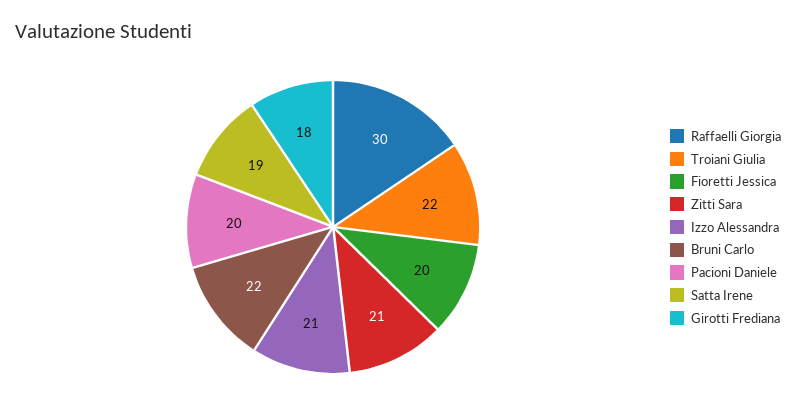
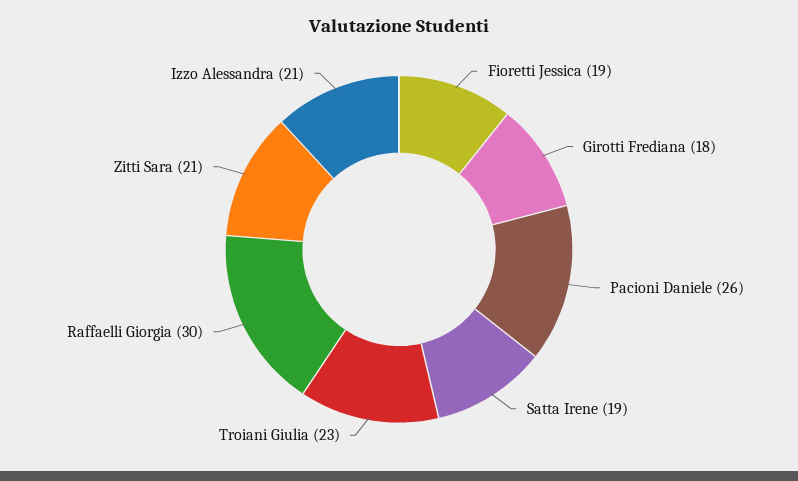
  {
    "Raffaelli Giorgia": 30,
-   "Troiani Giulia": 22,
+   "Troiani Giulia": 23,
-   "Fioretti Jessica": 20,
+   "Fioretti Jessica": 19,
    "Zitti Sara": 21,
    "Izzo Alessandra": 21,
-   "Bruni Carlo": 22,
-   "Pacioni Daniele": 20,
+   "Pacioni Daniele": 26,
    "Satta Irene": 19,
    "Girotti Frediana": 18
  }

